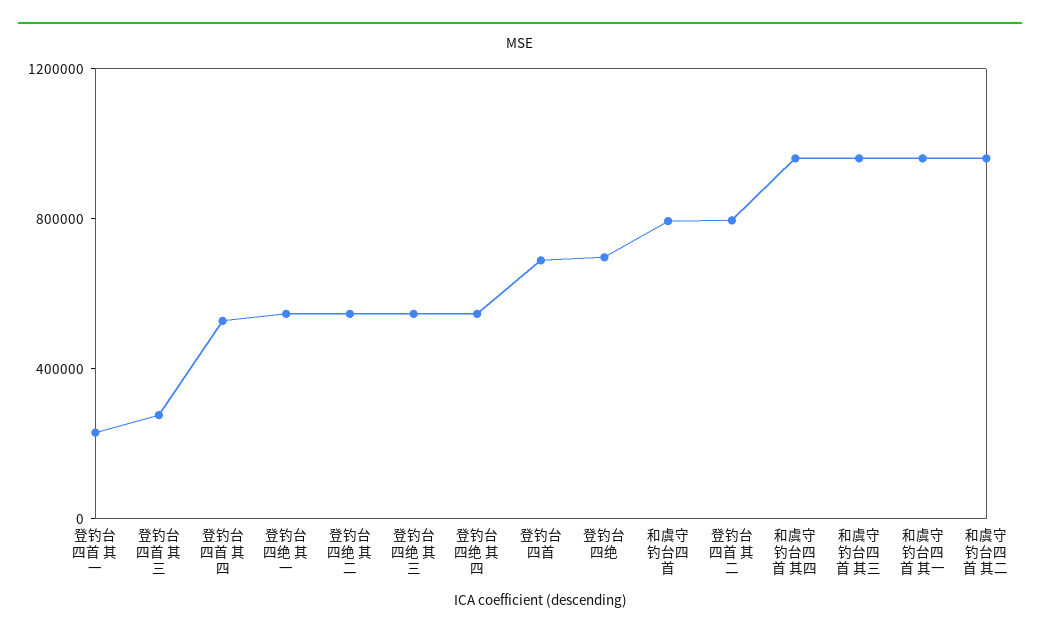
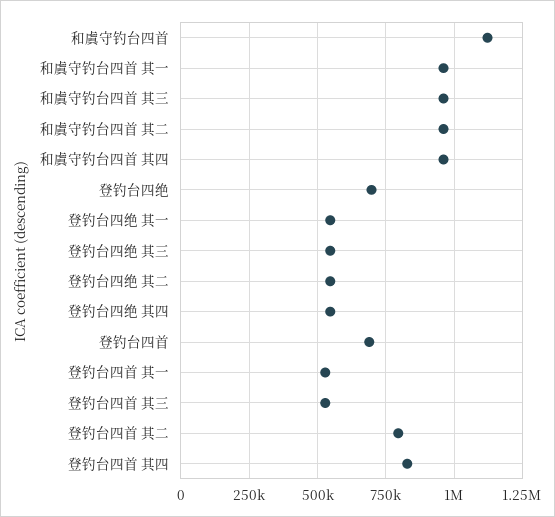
  {
-   "登钓台四首 其一": 200000,
+   "登钓台四首 其一": 525000,
-   "登钓台四首 其三": 300000,
+   "登钓台四首 其三": 525000,
-   "登钓台四首 其四": 500000,
+   "登钓台四首 其四": 825000,
    "登钓台四绝 其一": 550000,
    "登钓台四绝 其二": 550000,
    "登钓台四绝 其三": 550000,
    "登钓台四绝 其四": 550000,
    "登钓台四首": 700000,
    "登钓台四绝": 700000,
-   "和虞守钓台四首": 800000,
+   "和虞守钓台四首": 1125000,
    "登钓台四首 其二": 800000,
    "和虞守钓台四首 其四": 950000,
    "和虞守钓台四首 其三": 950000,
    "和虞守钓台四首 其一": 950000,
    "和虞守钓台四首 其二": 950000
  }

